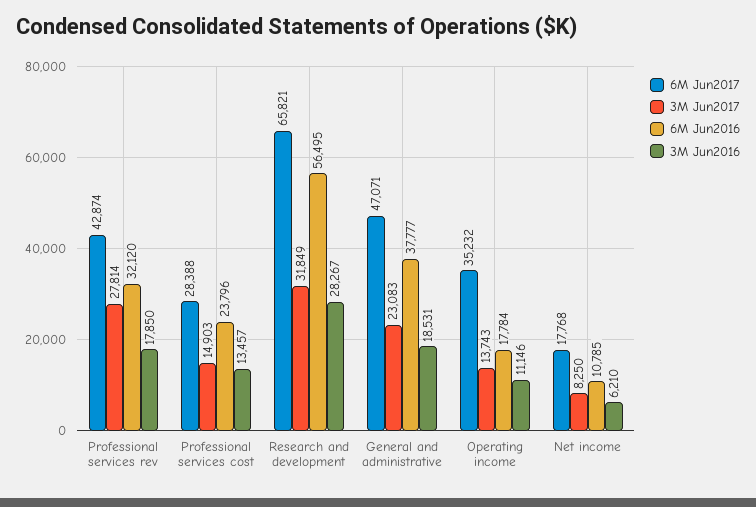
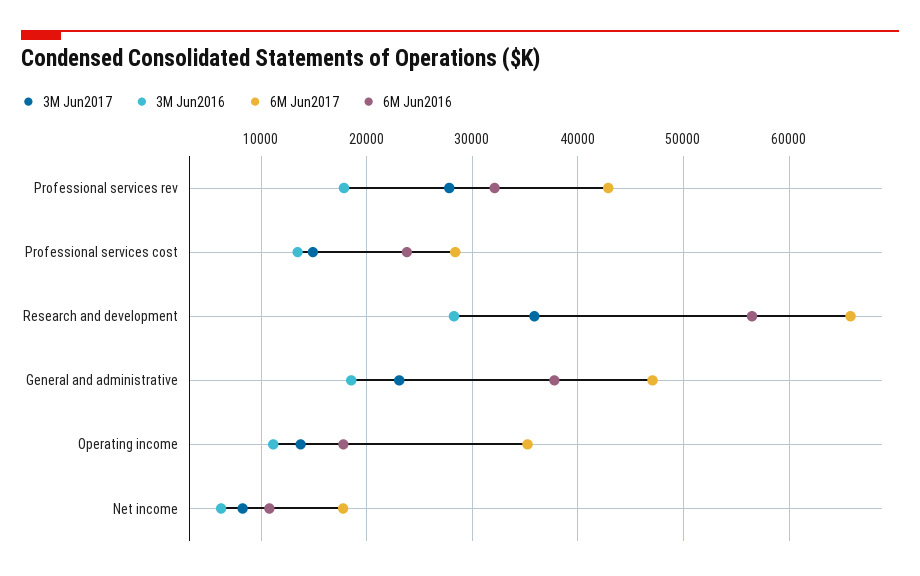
  {
    "6M Jun2017": {
      "Professional services rev": 42874,
      "Professional services cost": 28388,
      "Research and development": 65821,
      "General and administrative": 47071,
      "Operating income": 35232,
      "Net income": 17768
    },
    "3M Jun2017": {
      "Professional services rev": 27814,
      "Professional services cost": 14903,
-     "Research and development": 31849,
+     "Research and development": 36000,
      "General and administrative": 23083,
      "Operating income": 13743,
      "Net income": 8250
    },
    "6M Jun2016": {
      "Professional services rev": 32120,
      "Professional services cost": 23796,
      "Research and development": 56495,
      "General and administrative": 37777,
      "Operating income": 17784,
      "Net income": 10785
    },
    "3M Jun2016": {
      "Professional services rev": 17850,
      "Professional services cost": 13457,
      "Research and development": 28267,
      "General and administrative": 18531,
      "Operating income": 11146,
      "Net income": 6210
    }
  }

